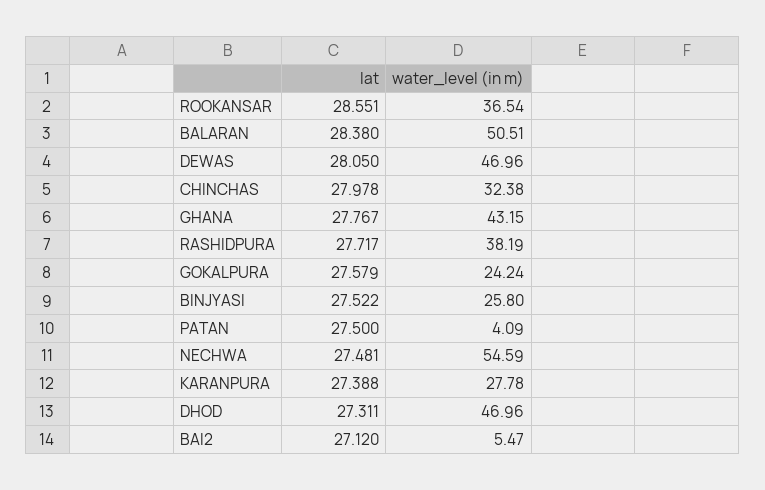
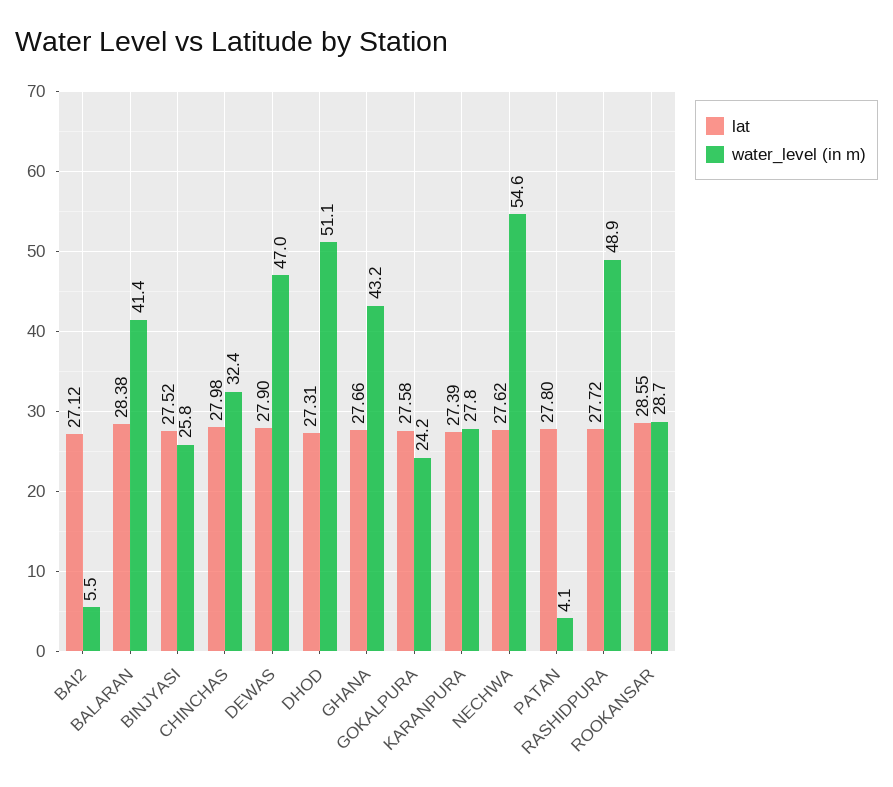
  {
    "lat": {
      "ROOKANSAR": 28.551,
      "BALARAN": 28.38,
-     "DEWAS": 28.05,
+     "DEWAS": 27.9,
      "CHINCHAS": 27.978,
-     "GHANA": 27.767,
+     "GHANA": 27.66,
      "RASHIDPURA": 27.717,
      "GOKALPURA": 27.579,
      "BINJYASI": 27.522,
-     "PATAN": 27.5,
+     "PATAN": 27.8,
-     "NECHWA": 27.481,
+     "NECHWA": 27.62,
      "KARANPURA": 27.388,
      "DHOD": 27.311,
      "BAI2": 27.12
    },
    "water_level (in m)": {
-     "ROOKANSAR": 36.54,
+     "ROOKANSAR": 28.7,
-     "BALARAN": 50.51,
+     "BALARAN": 41.4,
      "DEWAS": 46.96,
      "CHINCHAS": 32.38,
      "GHANA": 43.15,
-     "RASHIDPURA": 38.19,
+     "RASHIDPURA": 48.9,
      "GOKALPURA": 24.24,
      "BINJYASI": 25.8,
      "PATAN": 4.09,
      "NECHWA": 54.59,
      "KARANPURA": 27.78,
-     "DHOD": 46.96,
+     "DHOD": 51.1,
      "BAI2": 5.47
    }
  }

